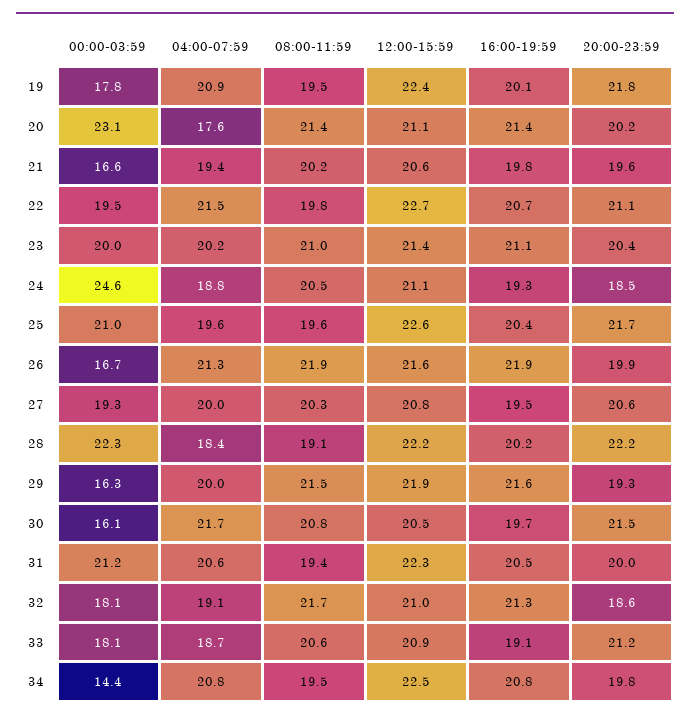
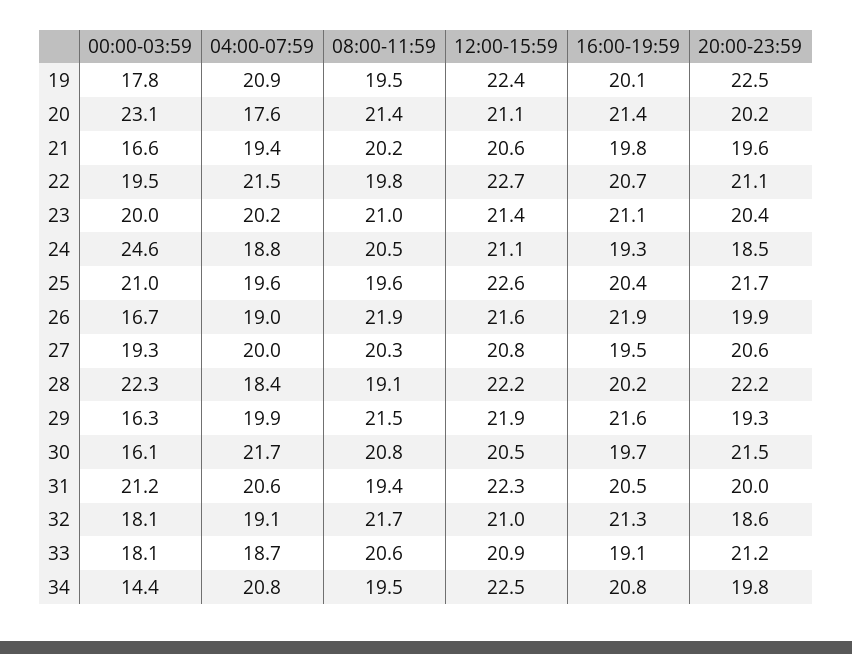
  {
    "00:00-03:59": {
      "19": 17.8,
      "20": 23.1,
      "21": 16.6,
      "22": 19.5,
      "23": 20,
      "24": 24.6,
      "25": 21,
      "26": 16.7,
      "27": 19.3,
      "28": 22.3,
      "29": 16.3,
      "30": 16.1,
      "31": 21.2,
      "32": 18.1,
      "33": 18.1,
      "34": 14.4
    },
    "04:00-07:59": {
      "19": 20.9,
      "20": 17.6,
      "21": 19.4,
      "22": 21.5,
      "23": 20.2,
      "24": 18.8,
      "25": 19.6,
-     "26": 21.3,
+     "26": 19,
      "27": 20,
      "28": 18.4,
-     "29": 20,
+     "29": 19.9,
      "30": 21.7,
      "31": 20.6,
      "32": 19.1,
      "33": 18.7,
      "34": 20.8
    },
    "08:00-11:59": {
      "19": 19.5,
      "20": 21.4,
      "21": 20.2,
      "22": 19.8,
      "23": 21,
      "24": 20.5,
      "25": 19.6,
      "26": 21.9,
      "27": 20.3,
      "28": 19.1,
      "29": 21.5,
      "30": 20.8,
      "31": 19.4,
      "32": 21.7,
      "33": 20.6,
      "34": 19.5
    },
    "12:00-15:59": {
      "19": 22.4,
      "20": 21.1,
      "21": 20.6,
      "22": 22.7,
      "23": 21.4,
      "24": 21.1,
      "25": 22.6,
      "26": 21.6,
      "27": 20.8,
      "28": 22.2,
      "29": 21.9,
      "30": 20.5,
      "31": 22.3,
      "32": 21,
      "33": 20.9,
      "34": 22.5
    },
    "16:00-19:59": {
      "19": 20.1,
      "20": 21.4,
      "21": 19.8,
      "22": 20.7,
      "23": 21.1,
      "24": 19.3,
      "25": 20.4,
      "26": 21.9,
      "27": 19.5,
      "28": 20.2,
      "29": 21.6,
      "30": 19.7,
      "31": 20.5,
      "32": 21.3,
      "33": 19.1,
      "34": 20.8
    },
    "20:00-23:59": {
-     "19": 21.8,
+     "19": 22.5,
      "20": 20.2,
      "21": 19.6,
      "22": 21.1,
      "23": 20.4,
      "24": 18.5,
      "25": 21.7,
      "26": 19.9,
      "27": 20.6,
      "28": 22.2,
      "29": 19.3,
      "30": 21.5,
      "31": 20,
      "32": 18.6,
      "33": 21.2,
      "34": 19.8
    }
  }

